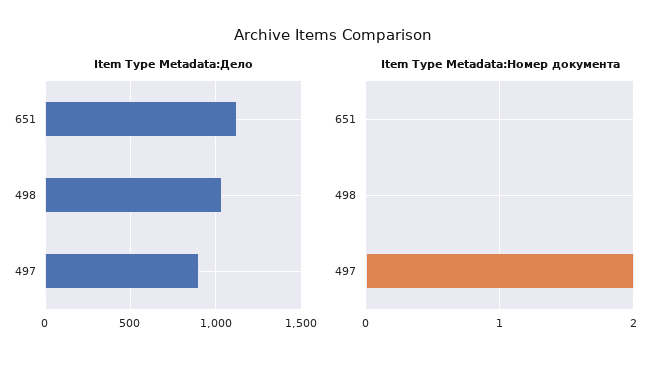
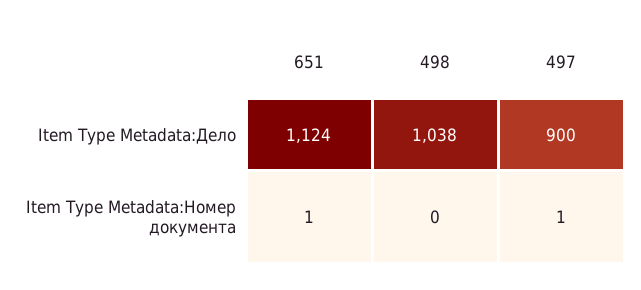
  {
    "Item Type Metadata:Дело": {
      "651": 1124,
      "498": 1038,
      "497": 900
    },
    "Item Type Metadata:Номер документа": {
-     "651": 0,
+     "651": 1,
      "498": 0,
-     "497": 2
+     "497": 1
    }
  }

